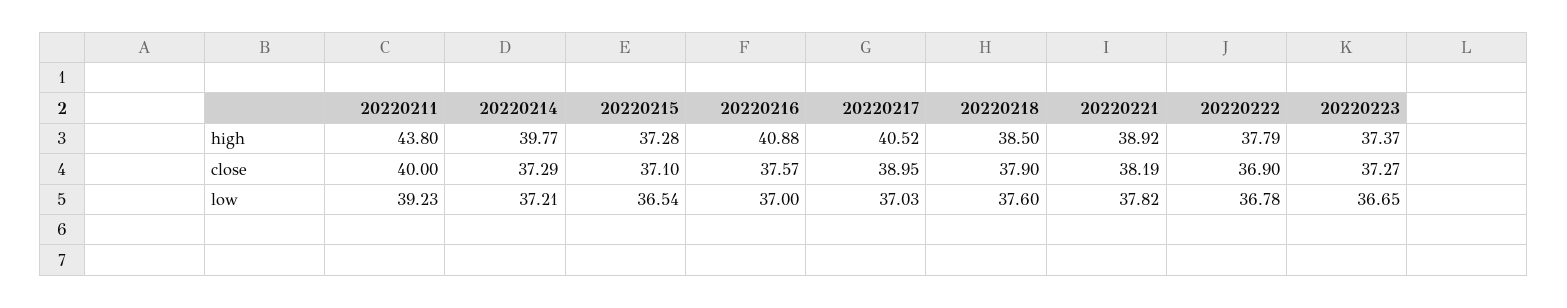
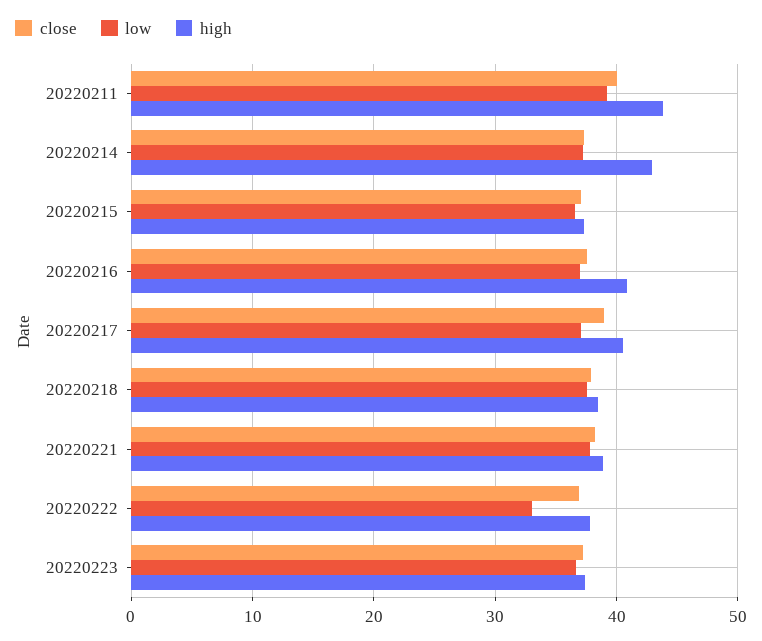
  {
    "high": {
      "20220211": 43.8,
-     "20220214": 39.77,
+     "20220214": 43,
      "20220215": 37.28,
      "20220216": 40.88,
      "20220217": 40.52,
      "20220218": 38.5,
      "20220221": 38.92,
      "20220222": 37.79,
      "20220223": 37.37
    },
    "close": {
      "20220211": 40,
      "20220214": 37.29,
      "20220215": 37.1,
      "20220216": 37.57,
      "20220217": 38.95,
      "20220218": 37.9,
      "20220221": 38.19,
      "20220222": 36.9,
      "20220223": 37.27
    },
    "low": {
      "20220211": 39.23,
      "20220214": 37.21,
      "20220215": 36.54,
      "20220216": 37,
      "20220217": 37.03,
      "20220218": 37.6,
      "20220221": 37.82,
-     "20220222": 36.78,
+     "20220222": 33,
      "20220223": 36.65
    }
  }

